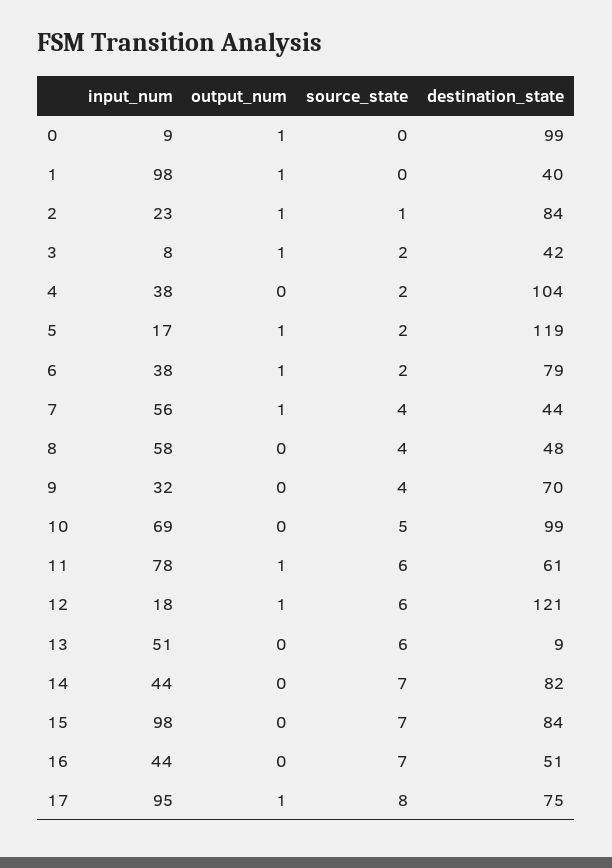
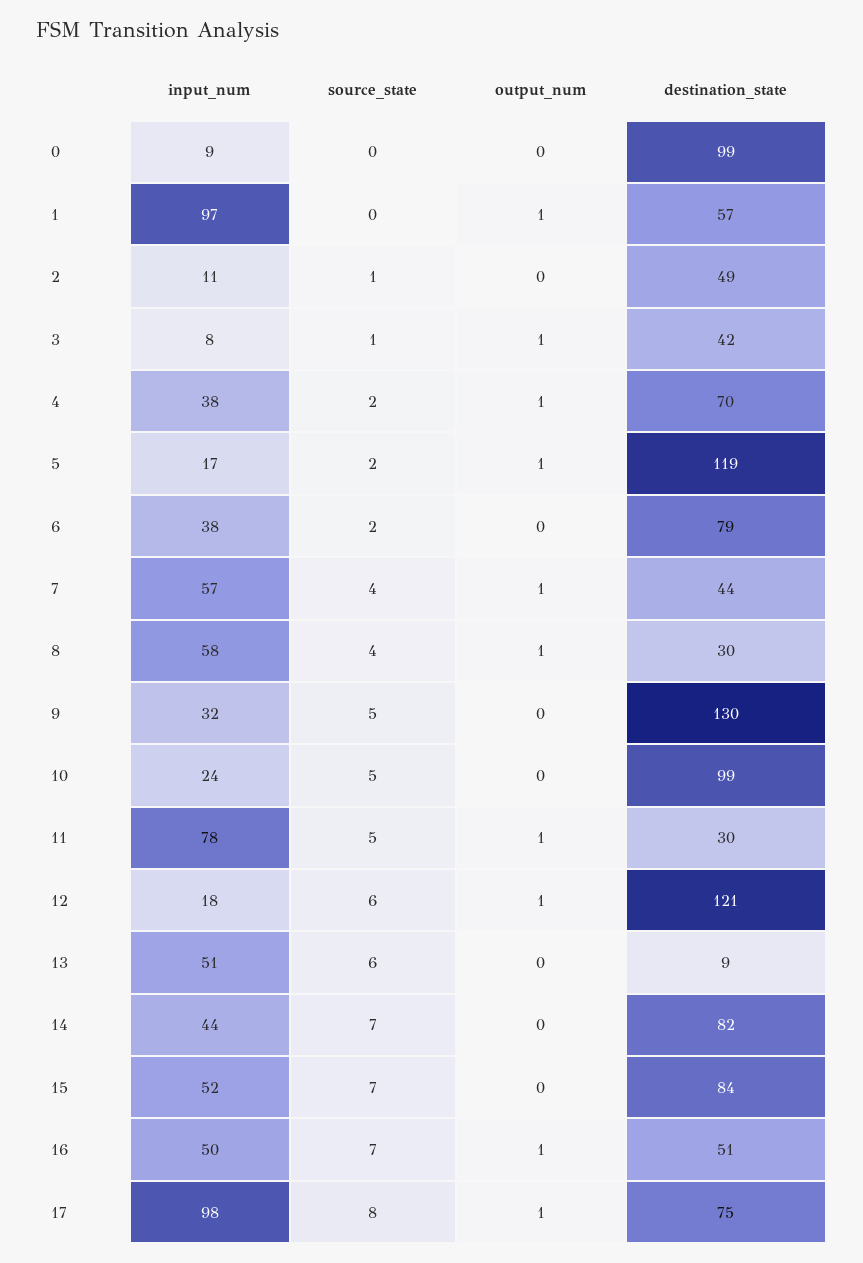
  {
    "input_num": {
      "0": 9,
-     "1": 98,
+     "1": 97,
-     "2": 23,
+     "2": 11,
      "3": 8,
      "4": 38,
      "5": 17,
      "6": 38,
-     "7": 56,
+     "7": 57,
      "8": 58,
      "9": 32,
-     "10": 69,
+     "10": 24,
      "11": 78,
      "12": 18,
      "13": 51,
      "14": 44,
-     "15": 98,
+     "15": 52,
-     "16": 44,
+     "16": 50,
-     "17": 95
+     "17": 98
    },
    "output_num": {
-     "0": 1,
+     "0": 0,
      "1": 1,
-     "2": 1,
+     "2": 0,
      "3": 1,
-     "4": 0,
+     "4": 1,
      "5": 1,
-     "6": 1,
+     "6": 0,
      "7": 1,
-     "8": 0,
+     "8": 1,
      "9": 0,
      "10": 0,
      "11": 1,
      "12": 1,
      "13": 0,
      "14": 0,
      "15": 0,
-     "16": 0,
+     "16": 1,
      "17": 1
    },
    "source_state": {
      "0": 0,
      "1": 0,
      "2": 1,
-     "3": 2,
+     "3": 1,
      "4": 2,
      "5": 2,
      "6": 2,
      "7": 4,
      "8": 4,
-     "9": 4,
+     "9": 5,
      "10": 5,
-     "11": 6,
+     "11": 5,
      "12": 6,
      "13": 6,
      "14": 7,
      "15": 7,
      "16": 7,
      "17": 8
    },
    "destination_state": {
      "0": 99,
-     "1": 40,
+     "1": 57,
-     "2": 84,
+     "2": 49,
      "3": 42,
-     "4": 104,
+     "4": 70,
      "5": 119,
      "6": 79,
      "7": 44,
-     "8": 48,
+     "8": 30,
-     "9": 70,
+     "9": 130,
      "10": 99,
-     "11": 61,
+     "11": 30,
      "12": 121,
      "13": 9,
      "14": 82,
      "15": 84,
      "16": 51,
      "17": 75
    }
  }

